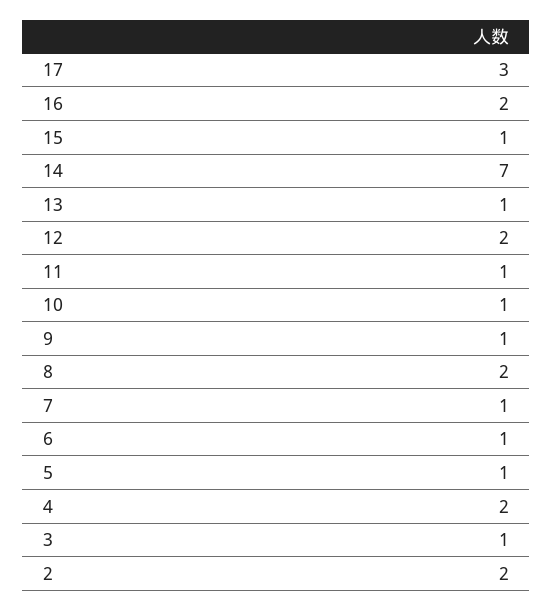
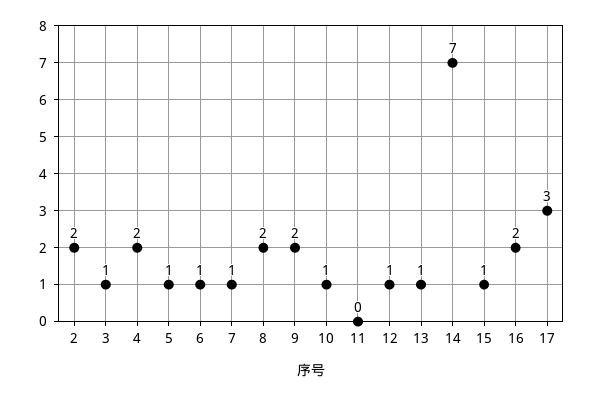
  {
    "17": 3,
    "16": 2,
    "15": 1,
    "14": 7,
    "13": 1,
-   "12": 2,
+   "12": 1,
-   "11": 1,
+   "11": 0,
    "10": 1,
-   "9": 1,
+   "9": 2,
    "8": 2,
    "7": 1,
    "6": 1,
    "5": 1,
    "4": 2,
    "3": 1,
    "2": 2
  }

